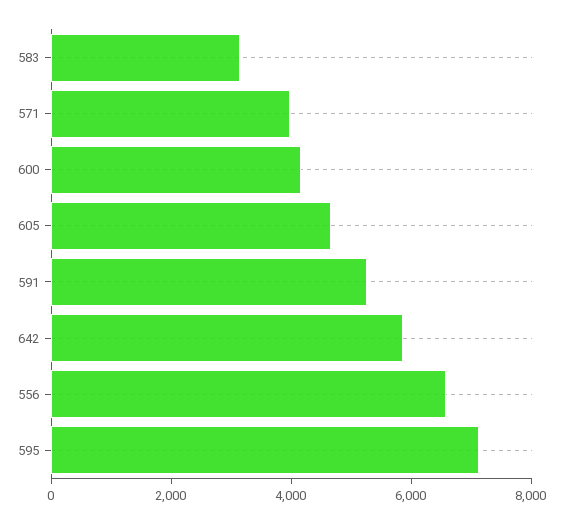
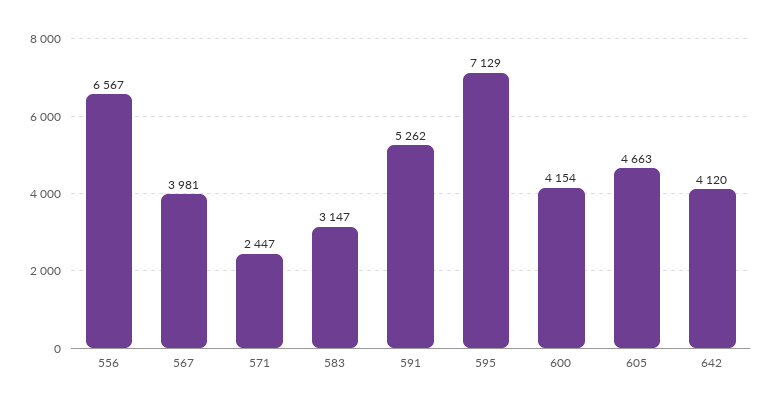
  {
    "583": 3147,
-   "571": 4000,
+   "571": 2447,
    "600": 4154,
    "605": 4663,
    "591": 5262,
-   "642": 6000,
+   "642": 4120,
    "556": 6567,
-   "595": 7129
+   "595": 7129,
+   "567": 3981
  }

